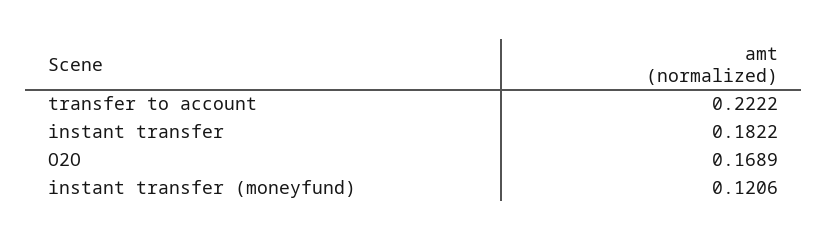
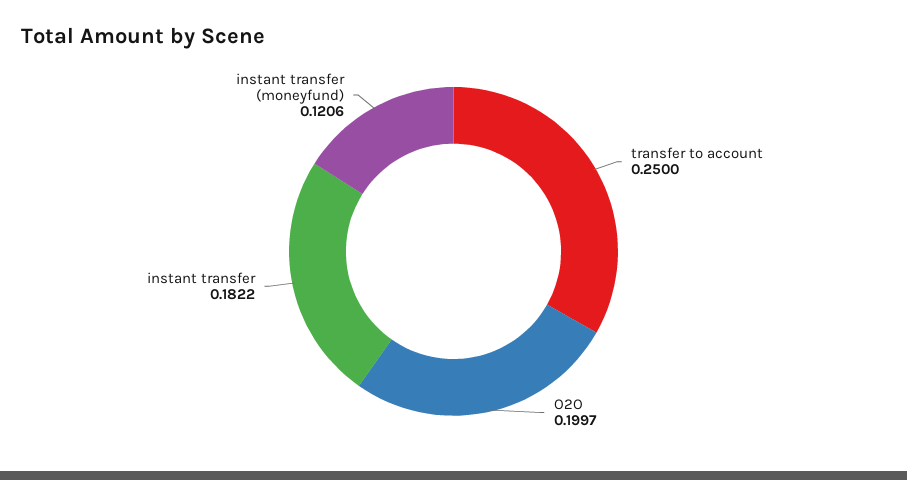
  {
-   "transfer to account": 0.2222,
+   "transfer to account": 0.25,
    "instant transfer": 0.1822,
-   "O2O": 0.1689,
+   "O2O": 0.1997,
    "instant transfer (moneyfund)": 0.1206
  }

